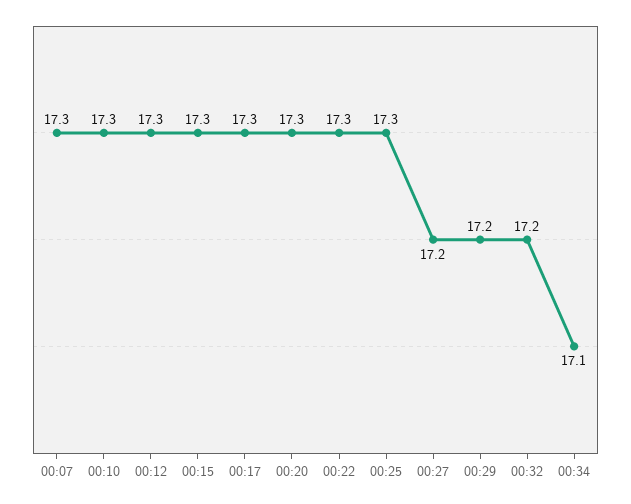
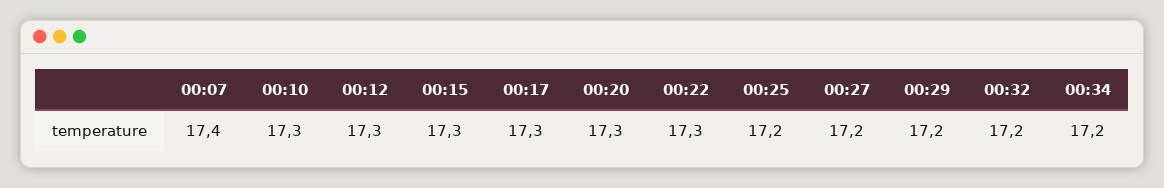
  {
-   "00:07": 17.3,
+   "00:07": 17.4,
    "00:10": 17.3,
    "00:12": 17.3,
    "00:15": 17.3,
    "00:17": 17.3,
    "00:20": 17.3,
    "00:22": 17.3,
-   "00:25": 17.3,
+   "00:25": 17.2,
    "00:27": 17.2,
    "00:29": 17.2,
    "00:32": 17.2,
-   "00:34": 17.1
+   "00:34": 17.2
  }

